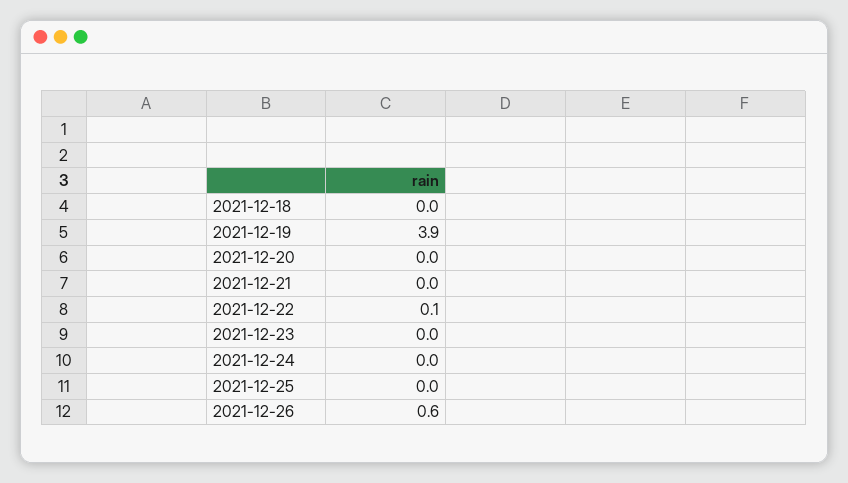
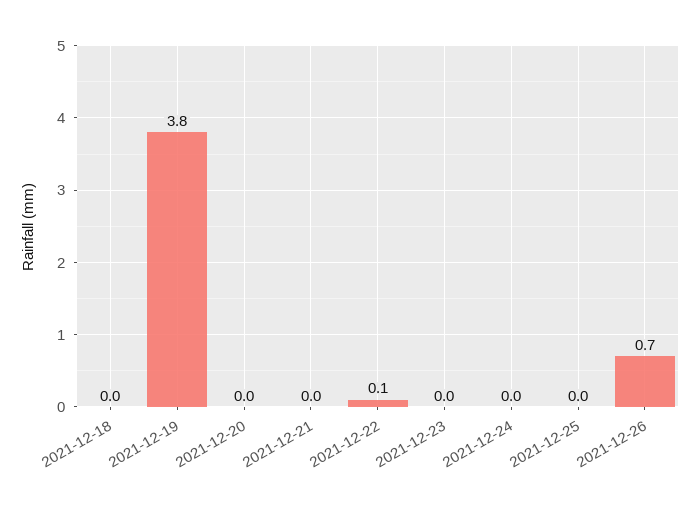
  {
    "2021-12-18": 0,
-   "2021-12-19": 3.9,
+   "2021-12-19": 3.8,
    "2021-12-20": 0,
    "2021-12-21": 0,
    "2021-12-22": 0.1,
    "2021-12-23": 0,
    "2021-12-24": 0,
    "2021-12-25": 0,
-   "2021-12-26": 0.6
+   "2021-12-26": 0.7
  }

